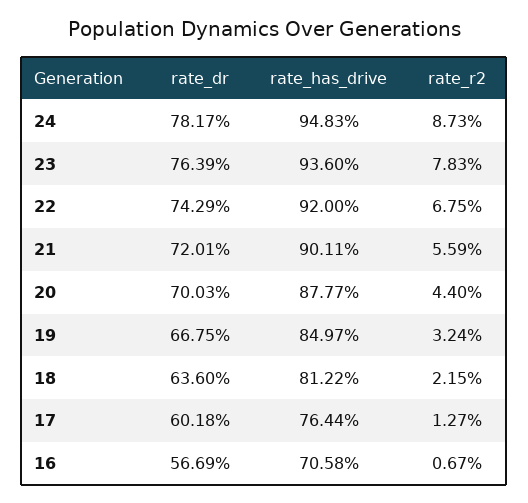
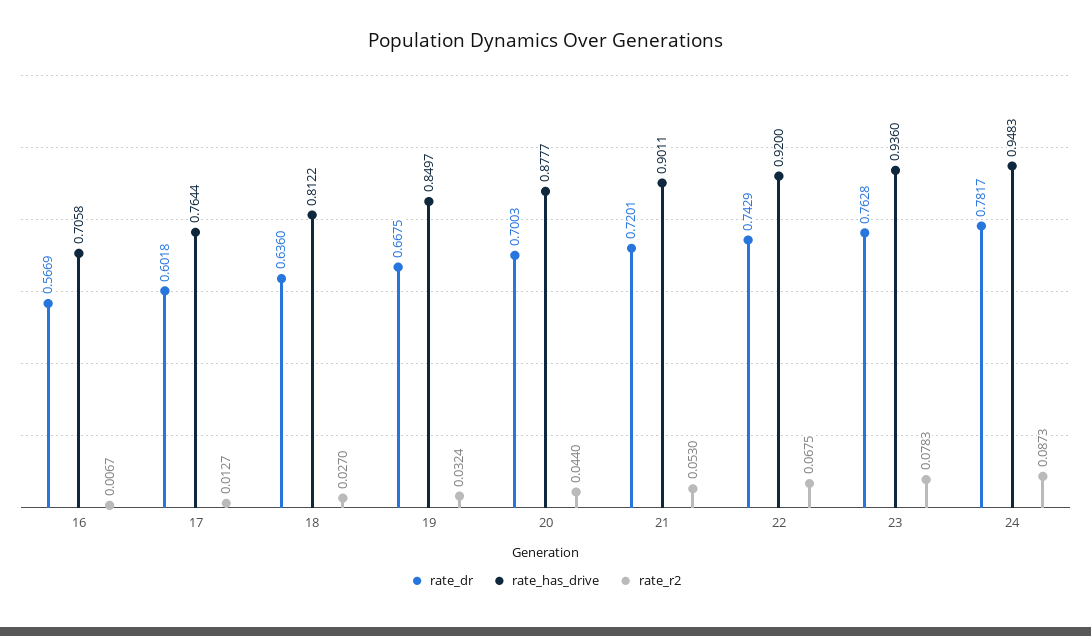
  {
    "rate_dr": {
      "24": 0.7817,
-     "23": 0.7639,
+     "23": 0.7628,
      "22": 0.7429,
      "21": 0.7201,
      "20": 0.7003,
      "19": 0.6675,
      "18": 0.636,
      "17": 0.6018,
      "16": 0.5669
    },
    "rate_has_drive": {
      "24": 0.9483,
      "23": 0.936,
      "22": 0.92,
      "21": 0.9011,
      "20": 0.8777,
      "19": 0.8497,
      "18": 0.8122,
      "17": 0.7644,
      "16": 0.7058
    },
    "rate_r2": {
      "24": 0.0873,
      "23": 0.0783,
      "22": 0.0675,
-     "21": 0.0559,
+     "21": 0.053,
      "20": 0.044,
      "19": 0.0324,
-     "18": 0.0215,
+     "18": 0.027,
      "17": 0.0127,
      "16": 0.0067
    }
  }

